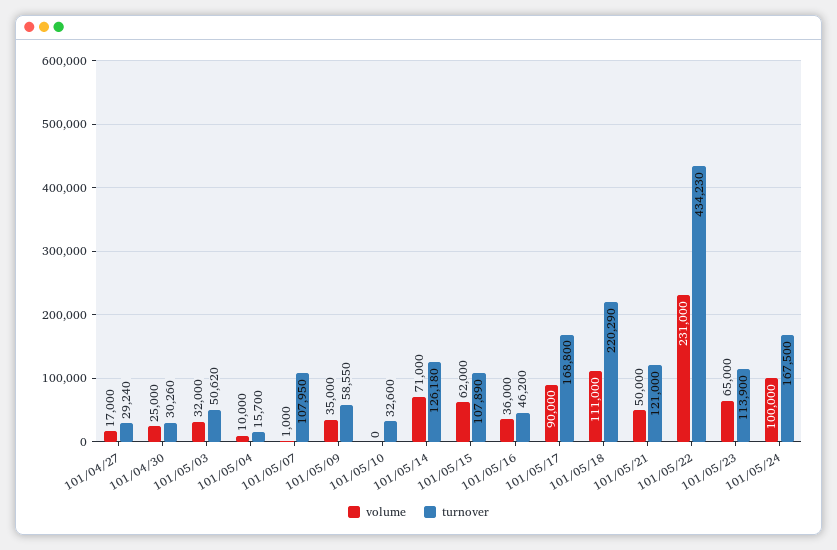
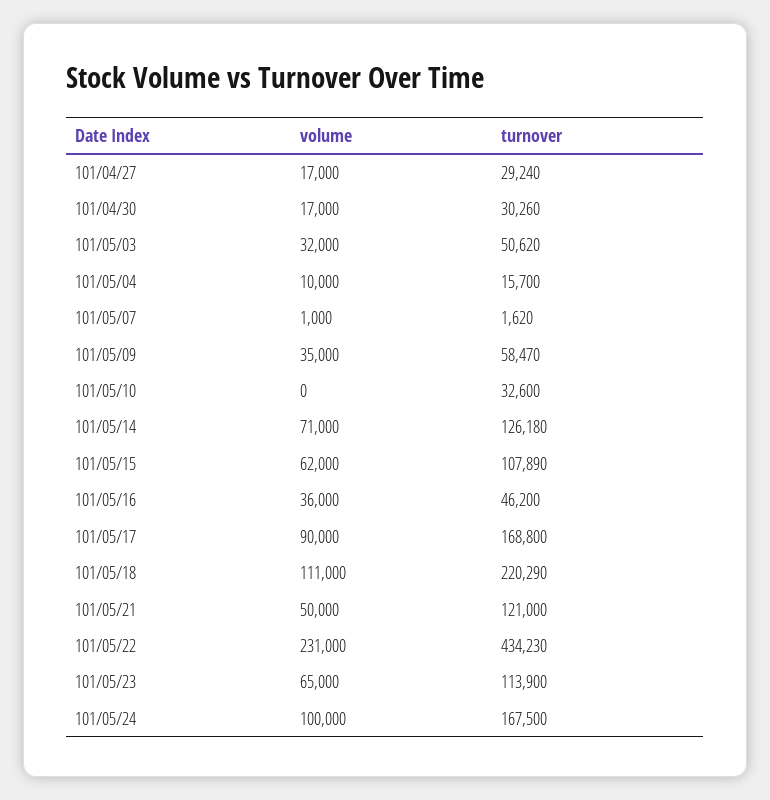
  {
    "volume": {
      "101/04/27": 17000,
-     "101/04/30": 25000,
+     "101/04/30": 17000,
      "101/05/03": 32000,
      "101/05/04": 10000,
      "101/05/07": 1000,
      "101/05/09": 35000,
      "101/05/10": 0,
      "101/05/14": 71000,
      "101/05/15": 62000,
      "101/05/16": 36000,
      "101/05/17": 90000,
      "101/05/18": 111000,
      "101/05/21": 50000,
      "101/05/22": 231000,
      "101/05/23": 65000,
      "101/05/24": 100000
    },
    "turnover": {
      "101/04/27": 29240,
      "101/04/30": 30260,
      "101/05/03": 50620,
      "101/05/04": 15700,
-     "101/05/07": 107950,
+     "101/05/07": 1620,
-     "101/05/09": 58550,
+     "101/05/09": 58470,
      "101/05/10": 32600,
      "101/05/14": 126180,
      "101/05/15": 107890,
      "101/05/16": 46200,
      "101/05/17": 168800,
      "101/05/18": 220290,
      "101/05/21": 121000,
      "101/05/22": 434230,
      "101/05/23": 113900,
      "101/05/24": 167500
    }
  }

